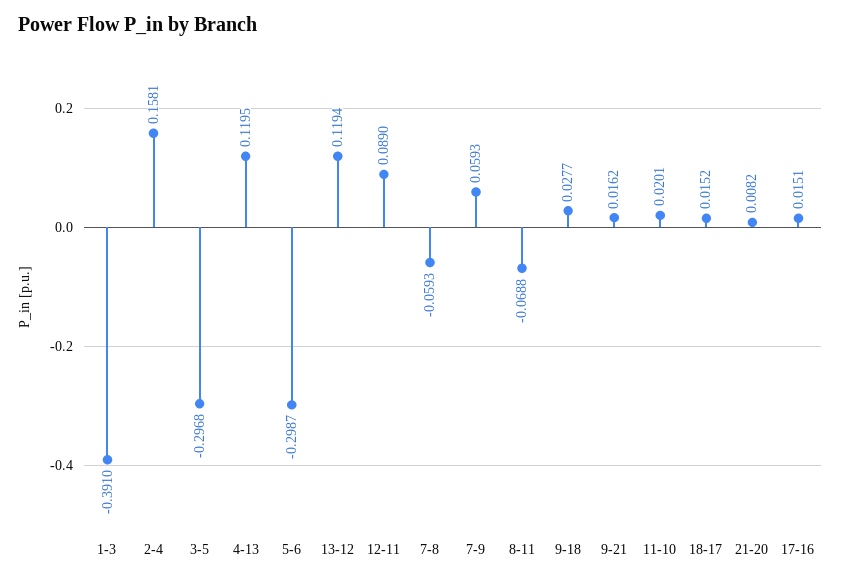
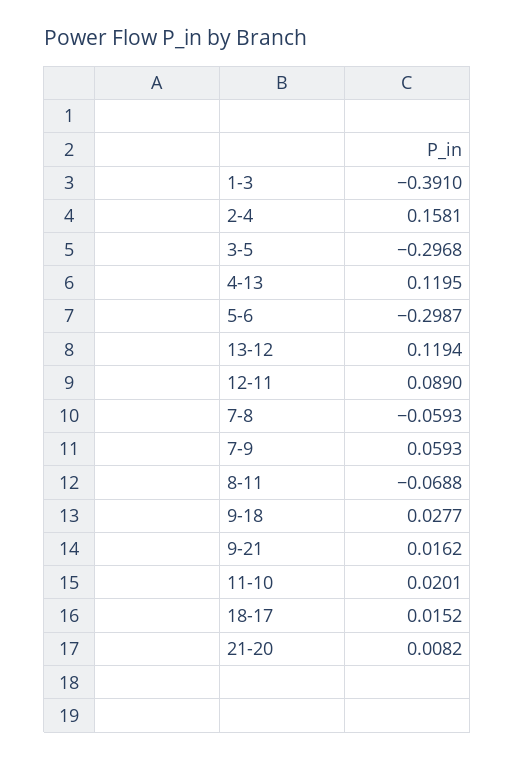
  {
    "1-3": -0.391,
    "2-4": 0.1581,
    "3-5": -0.2968,
    "4-13": 0.1195,
    "5-6": -0.2987,
    "13-12": 0.1194,
    "12-11": 0.089,
    "7-8": -0.0593,
    "7-9": 0.0593,
    "8-11": -0.0688,
    "9-18": 0.0277,
    "9-21": 0.0162,
    "11-10": 0.0201,
    "18-17": 0.0152,
-   "21-20": 0.0082,
+   "21-20": 0.0082
-   "17-16": 0.0151
  }

